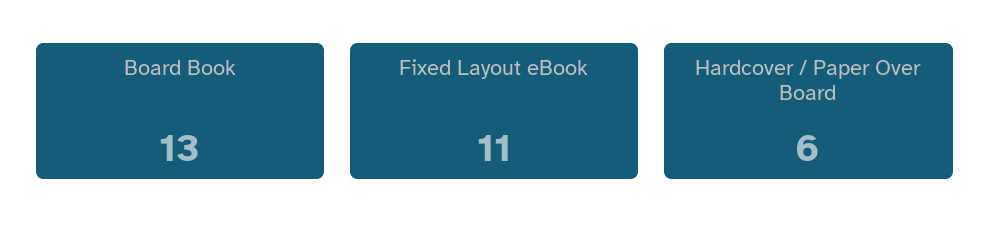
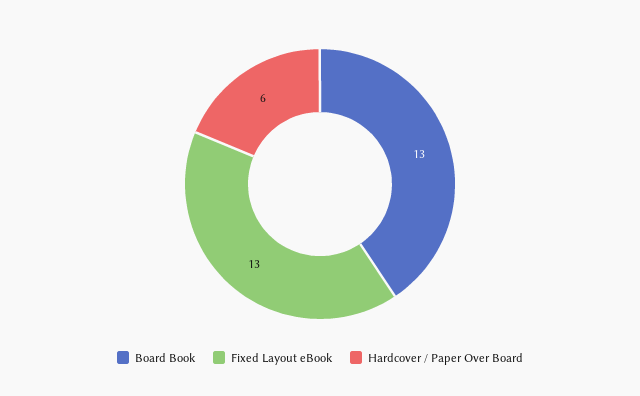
  {
    "Board Book": 13,
-   "Fixed Layout eBook": 11,
+   "Fixed Layout eBook": 13,
    "Hardcover / Paper Over Board": 6
  }

